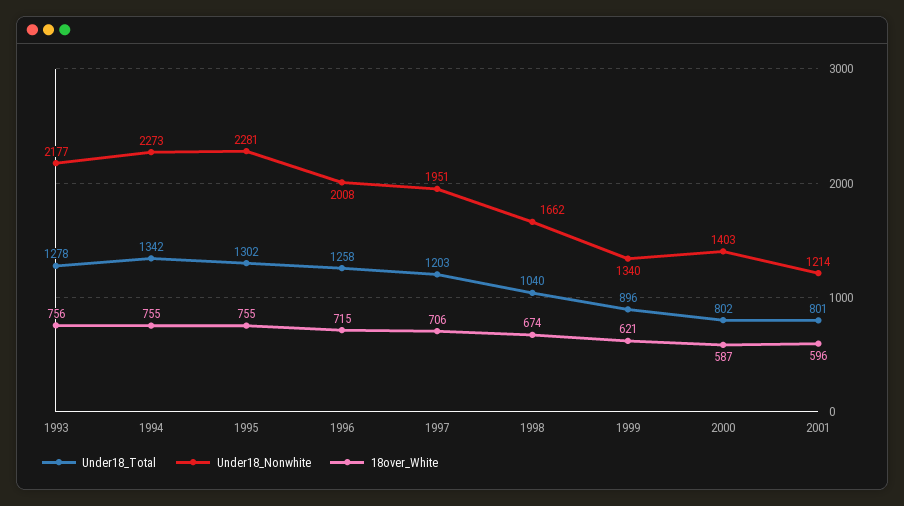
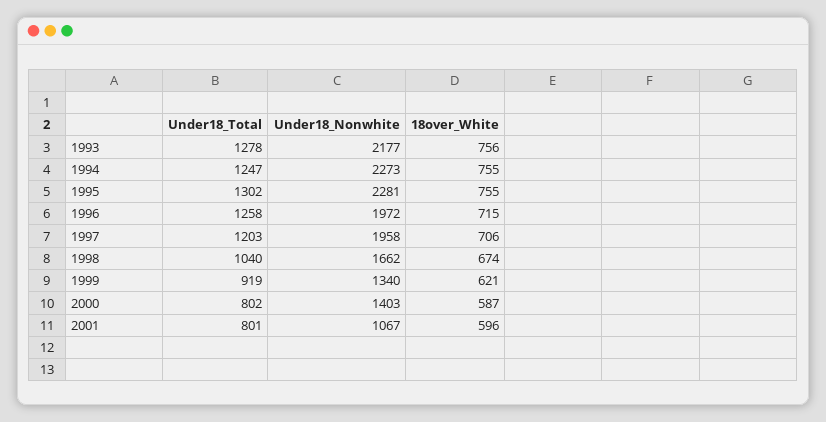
  {
    "Under18_Total": {
      "1993": 1278,
-     "1994": 1342,
+     "1994": 1247,
      "1995": 1302,
      "1996": 1258,
      "1997": 1203,
      "1998": 1040,
-     "1999": 896,
+     "1999": 919,
      "2000": 802,
      "2001": 801
    },
    "Under18_Nonwhite": {
      "1993": 2177,
      "1994": 2273,
      "1995": 2281,
-     "1996": 2008,
+     "1996": 1972,
-     "1997": 1951,
+     "1997": 1958,
      "1998": 1662,
      "1999": 1340,
      "2000": 1403,
-     "2001": 1214
+     "2001": 1067
    },
    "18over_White": {
      "1993": 756,
      "1994": 755,
      "1995": 755,
      "1996": 715,
      "1997": 706,
      "1998": 674,
      "1999": 621,
      "2000": 587,
      "2001": 596
    }
  }

